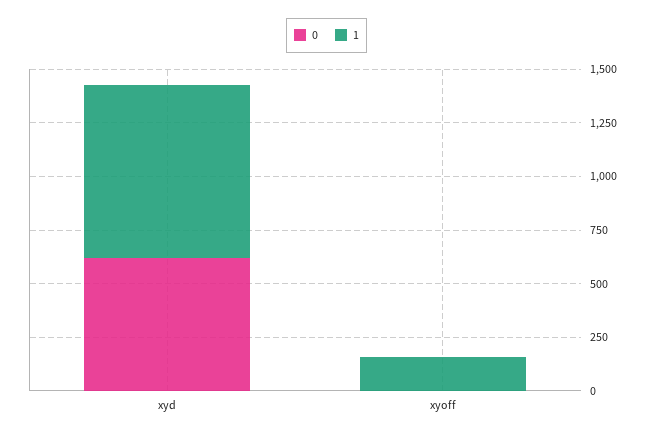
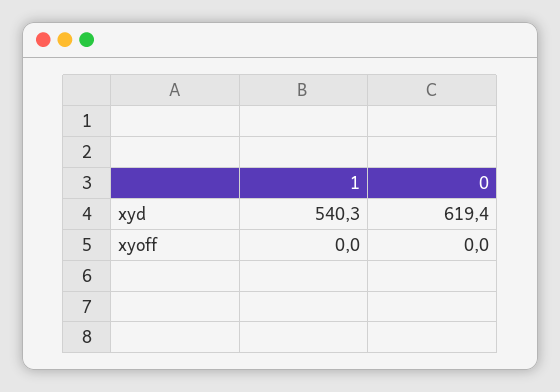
  {
    "0": {
      "xyd": 619.4,
      "xyoff": 0
    },
    "1": {
-     "xyd": 800,
+     "xyd": 540.3,
-     "xyoff": 150
+     "xyoff": 0
    }
  }

